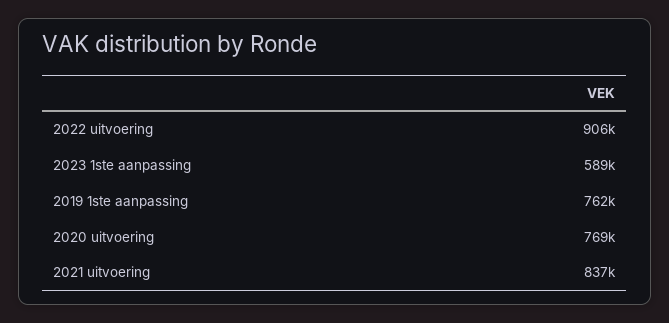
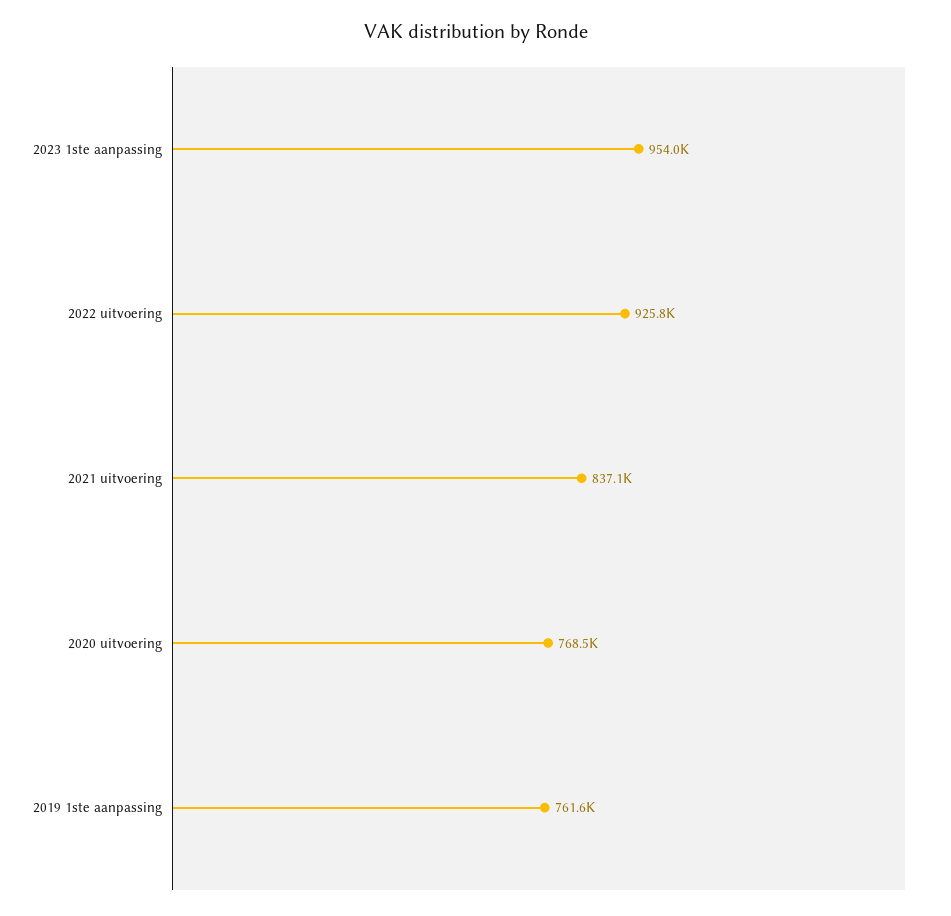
  {
-   "2022 uitvoering": 906000,
+   "2022 uitvoering": 925800,
-   "2023 1ste aanpassing": 589000,
+   "2023 1ste aanpassing": 954000,
    "2019 1ste aanpassing": 761600,
    "2020 uitvoering": 768500,
    "2021 uitvoering": 837100
  }

